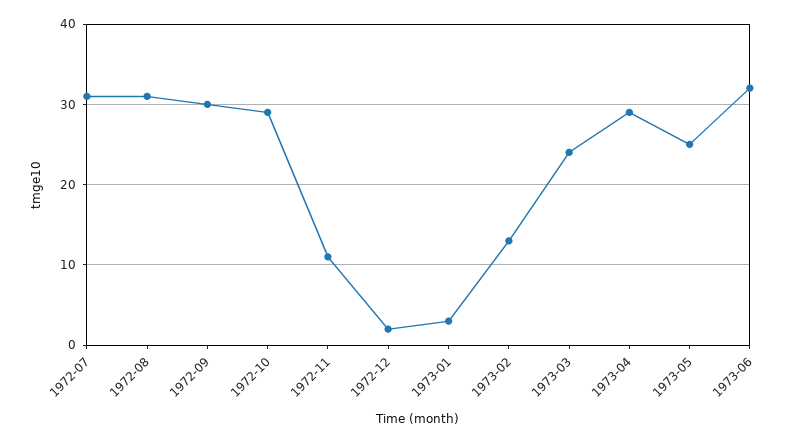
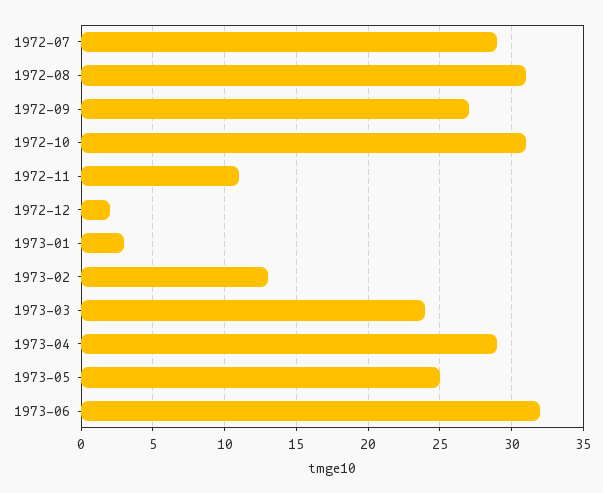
  {
-   "1972-07": 31,
+   "1972-07": 29,
    "1972-08": 31,
-   "1972-09": 30,
+   "1972-09": 27,
-   "1972-10": 29,
+   "1972-10": 31,
    "1972-11": 11,
    "1972-12": 2,
    "1973-01": 3,
    "1973-02": 13,
    "1973-03": 24,
    "1973-04": 29,
    "1973-05": 25,
    "1973-06": 32
  }

